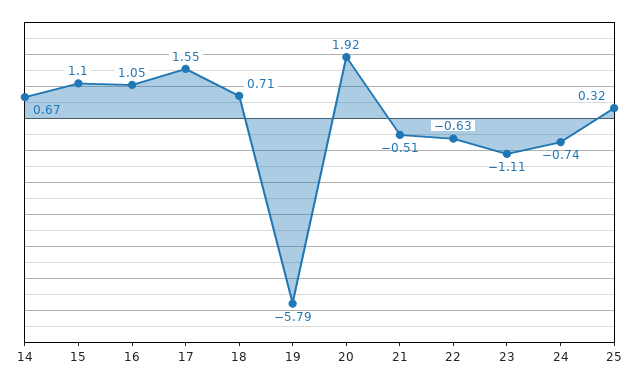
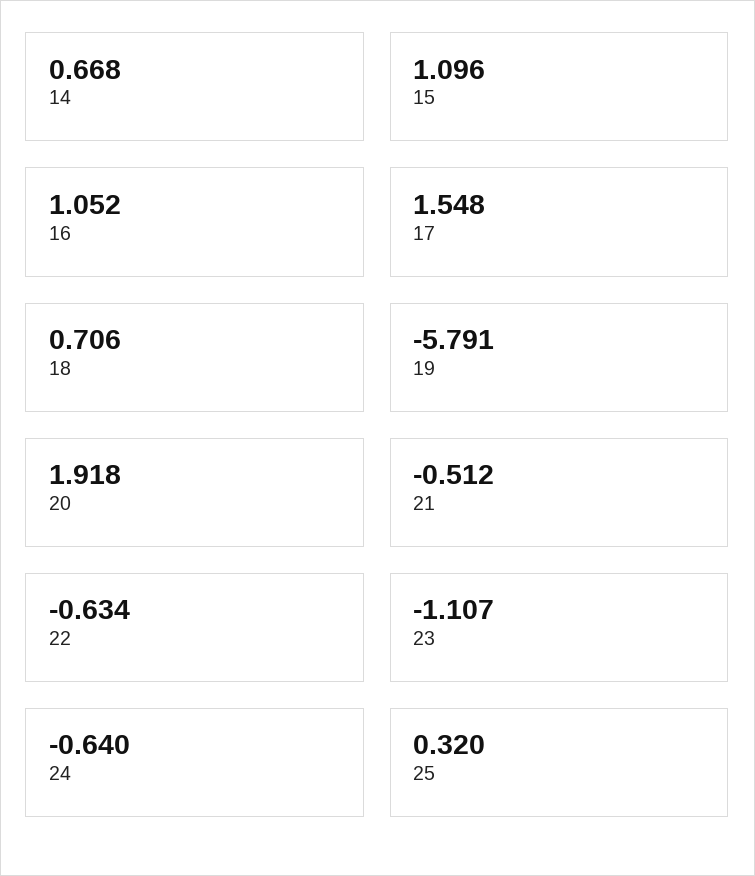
  {
    "14": 0.668,
    "15": 1.096,
    "16": 1.052,
    "17": 1.548,
    "18": 0.706,
    "19": -5.791,
    "20": 1.918,
    "21": -0.512,
    "22": -0.634,
    "23": -1.107,
-   "24": -0.74,
+   "24": -0.64,
    "25": 0.32
  }

